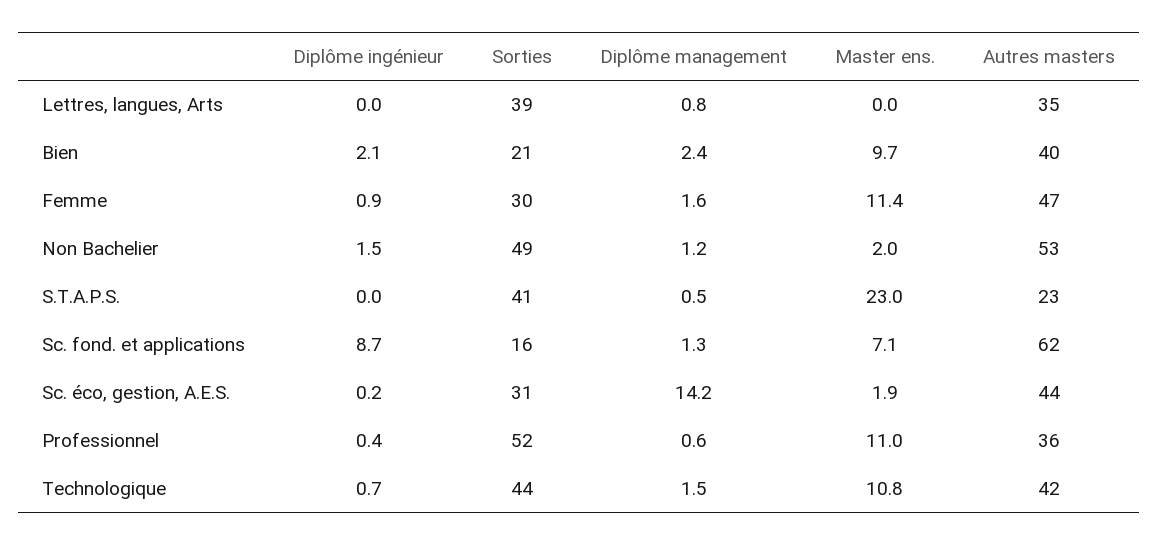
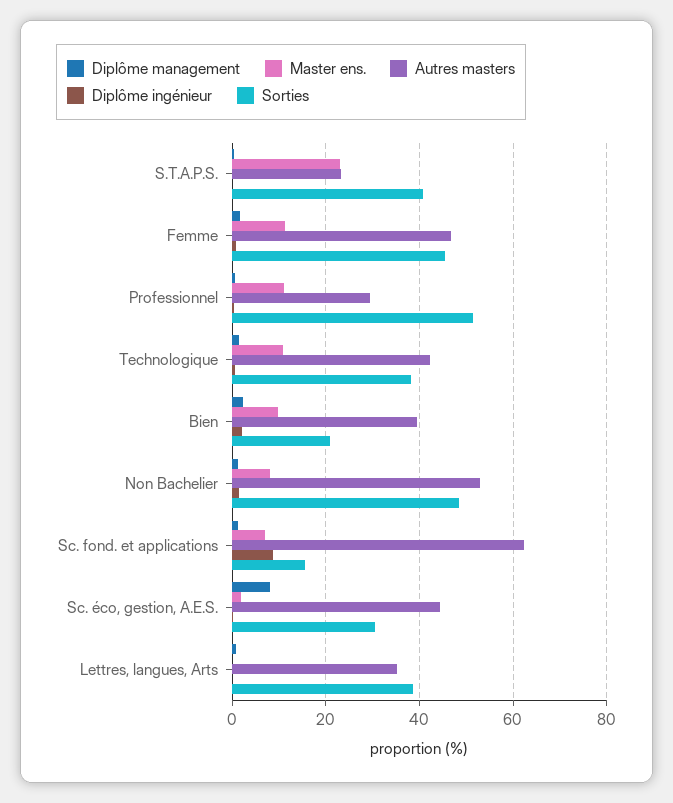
  {
    "Diplôme ingénieur": {
      "Lettres, langues, Arts": 0,
      "Bien": 2.1,
      "Femme": 0.9,
      "Non Bachelier": 1.5,
      "S.T.A.P.S.": 0,
      "Sc. fond. et applications": 8.7,
      "Sc. éco, gestion, A.E.S.": 0.2,
      "Professionnel": 0.4,
      "Technologique": 0.7
    },
    "Sorties": {
      "Lettres, langues, Arts": 39,
      "Bien": 21,
-     "Femme": 30,
+     "Femme": 46,
      "Non Bachelier": 49,
      "S.T.A.P.S.": 41,
      "Sc. fond. et applications": 16,
      "Sc. éco, gestion, A.E.S.": 31,
      "Professionnel": 52,
-     "Technologique": 44
+     "Technologique": 38
    },
    "Diplôme management": {
      "Lettres, langues, Arts": 0.8,
      "Bien": 2.4,
      "Femme": 1.6,
      "Non Bachelier": 1.2,
      "S.T.A.P.S.": 0.5,
      "Sc. fond. et applications": 1.3,
-     "Sc. éco, gestion, A.E.S.": 14.2,
+     "Sc. éco, gestion, A.E.S.": 8,
      "Professionnel": 0.6,
      "Technologique": 1.5
    },
    "Master ens.": {
      "Lettres, langues, Arts": 0,
      "Bien": 9.7,
      "Femme": 11.4,
-     "Non Bachelier": 2,
+     "Non Bachelier": 8,
      "S.T.A.P.S.": 23,
      "Sc. fond. et applications": 7.1,
      "Sc. éco, gestion, A.E.S.": 1.9,
      "Professionnel": 11,
      "Technologique": 10.8
    },
    "Autres masters": {
      "Lettres, langues, Arts": 35,
      "Bien": 40,
      "Femme": 47,
      "Non Bachelier": 53,
      "S.T.A.P.S.": 23,
      "Sc. fond. et applications": 62,
      "Sc. éco, gestion, A.E.S.": 44,
-     "Professionnel": 36,
+     "Professionnel": 30,
      "Technologique": 42
    }
  }

